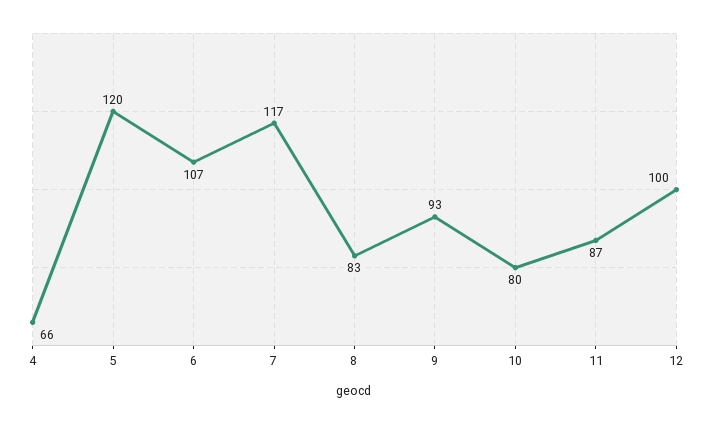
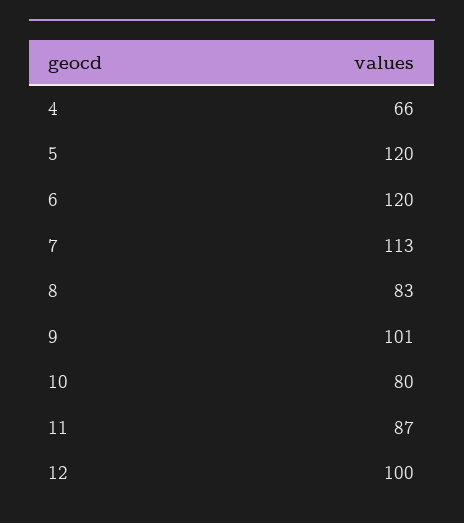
  {
    "4": 66,
    "5": 120,
-   "6": 107,
+   "6": 120,
-   "7": 117,
+   "7": 113,
    "8": 83,
-   "9": 93,
+   "9": 101,
    "10": 80,
    "11": 87,
    "12": 100
  }

